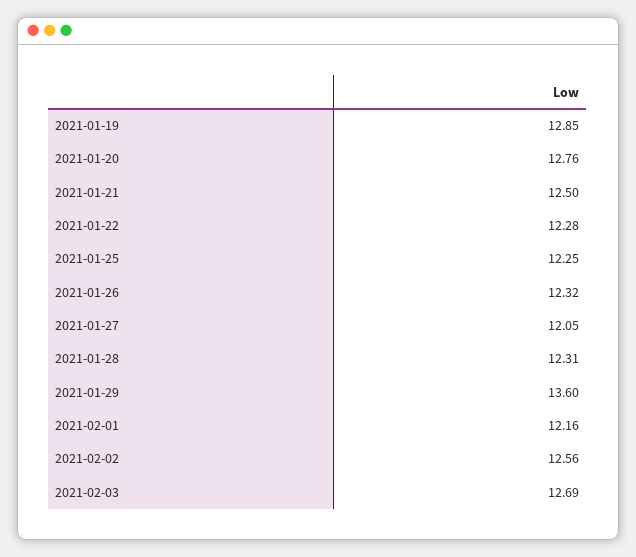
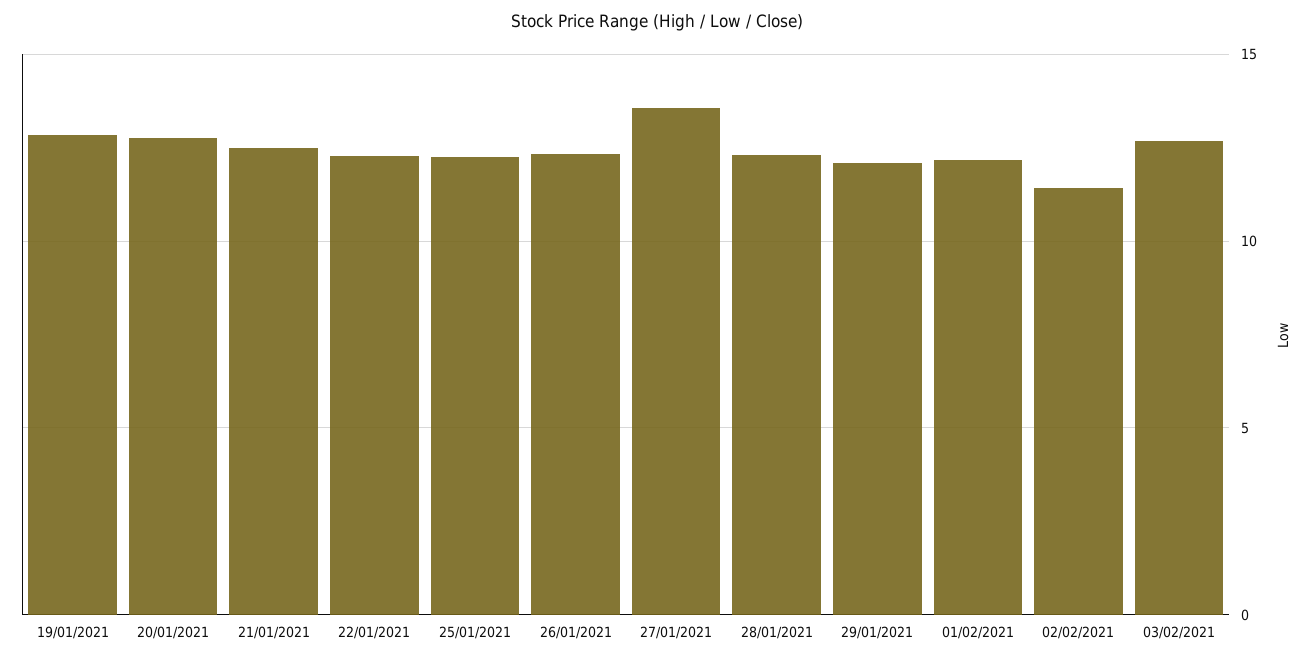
  {
    "2021-01-19": 12.85,
    "2021-01-20": 12.76,
    "2021-01-21": 12.5,
    "2021-01-22": 12.28,
    "2021-01-25": 12.25,
    "2021-01-26": 12.32,
-   "2021-01-27": 12.05,
+   "2021-01-27": 13.5,
    "2021-01-28": 12.31,
-   "2021-01-29": 13.6,
+   "2021-01-29": 12,
    "2021-02-01": 12.16,
-   "2021-02-02": 12.56,
+   "2021-02-02": 11.5,
    "2021-02-03": 12.69
  }

